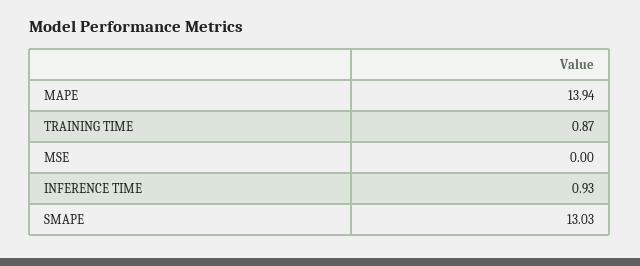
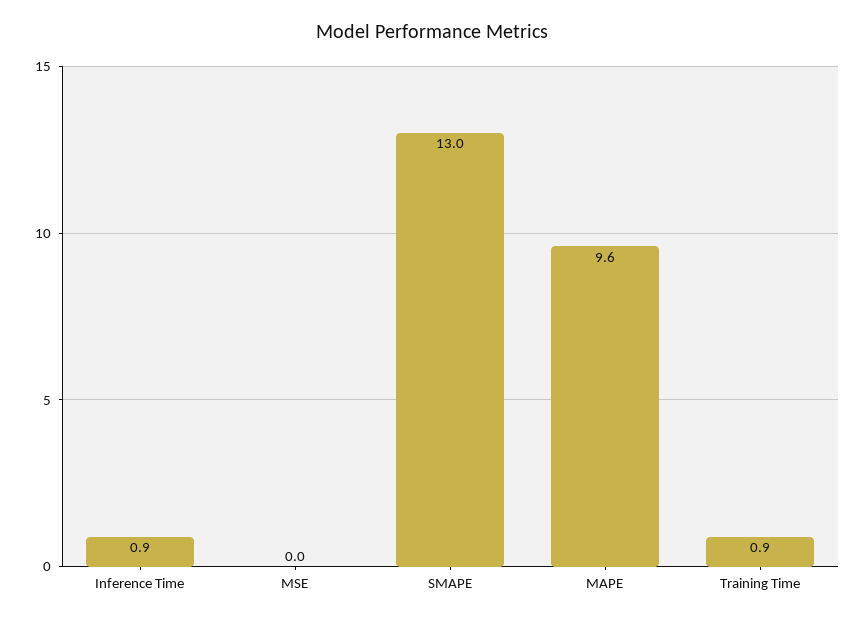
  {
-   "MAPE": 13.94,
+   "MAPE": 9.6,
    "TRAINING TIME": 0.87,
    "MSE": 0,
    "INFERENCE TIME": 0.93,
    "SMAPE": 13.03
  }

